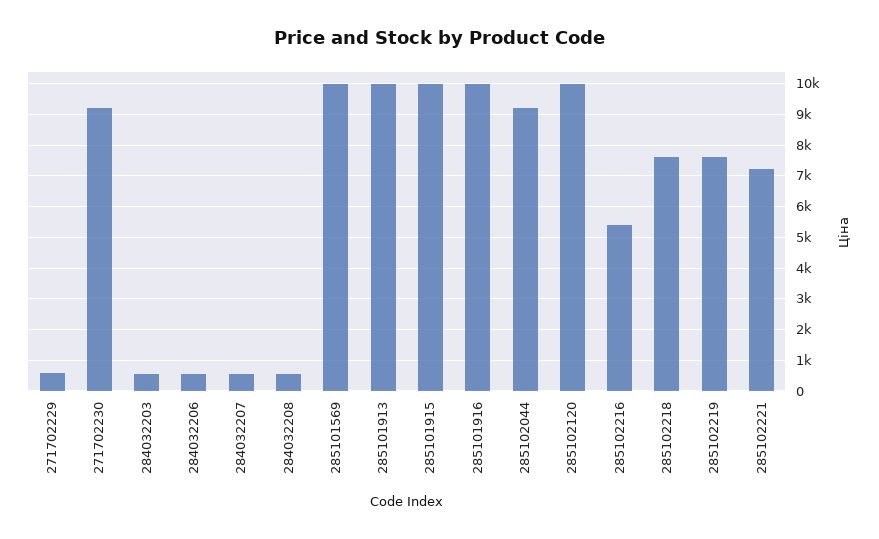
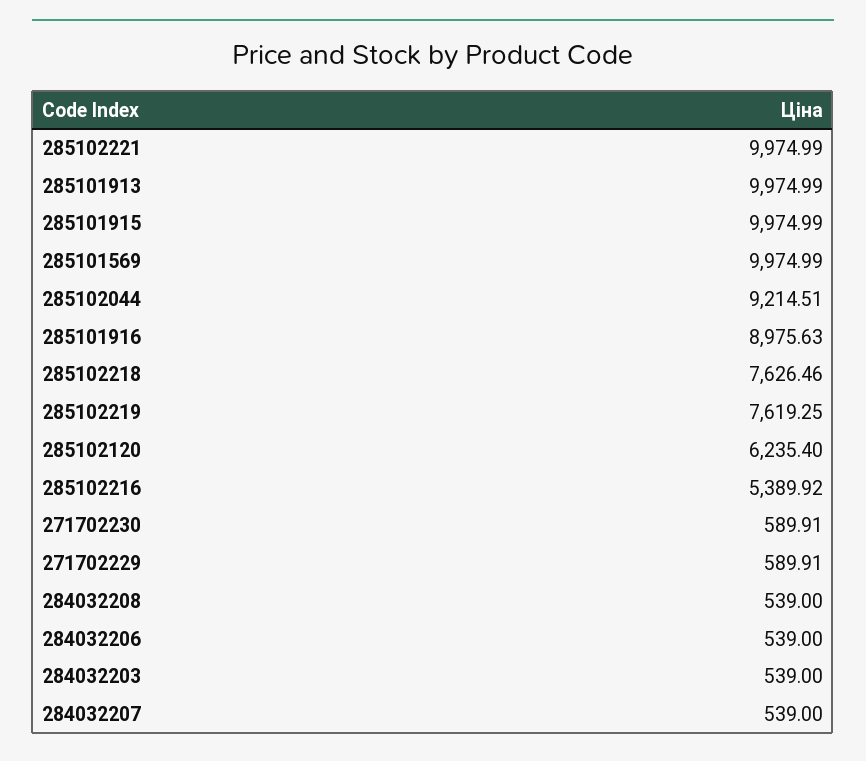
  {
    "271702229": 589.91,
-   "271702230": 9200,
+   "271702230": 589.91,
    "284032203": 539,
    "284032206": 539,
    "284032207": 539,
    "284032208": 539,
    "285101569": 9974.99,
    "285101913": 9974.99,
    "285101915": 9974.99,
-   "285101916": 10000,
+   "285101916": 8975.63,
    "285102044": 9214.51,
-   "285102120": 10000,
+   "285102120": 6235.4,
    "285102216": 5389.92,
    "285102218": 7626.46,
    "285102219": 7619.25,
-   "285102221": 7200
+   "285102221": 9974.99
  }

